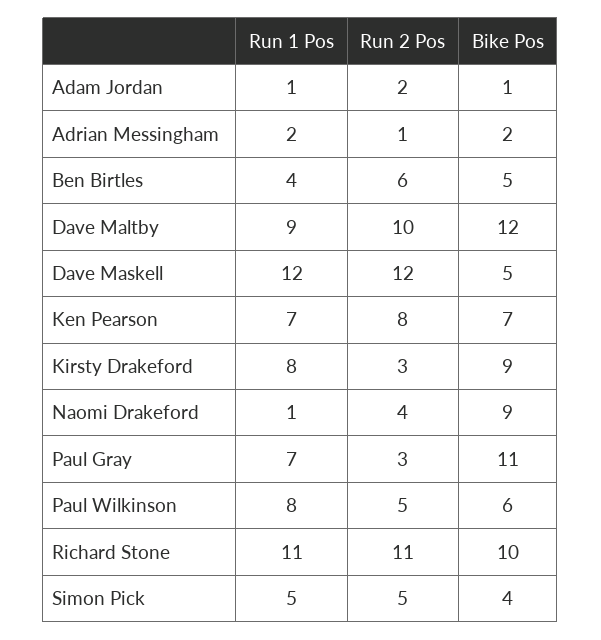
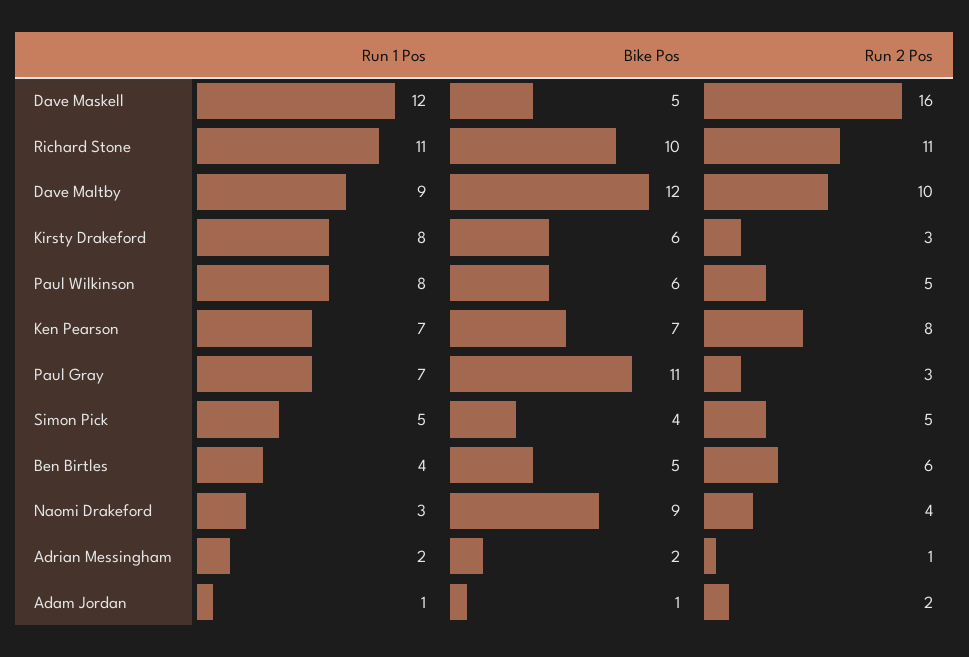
  {
    "Run 1 Pos": {
      "Adam Jordan": 1,
      "Adrian Messingham": 2,
      "Ben Birtles": 4,
      "Dave Maltby": 9,
      "Dave Maskell": 12,
      "Ken Pearson": 7,
      "Kirsty Drakeford": 8,
-     "Naomi Drakeford": 1,
+     "Naomi Drakeford": 3,
      "Paul Gray": 7,
      "Paul Wilkinson": 8,
      "Richard Stone": 11,
      "Simon Pick": 5
    },
    "Run 2 Pos": {
      "Adam Jordan": 2,
      "Adrian Messingham": 1,
      "Ben Birtles": 6,
      "Dave Maltby": 10,
-     "Dave Maskell": 12,
+     "Dave Maskell": 16,
      "Ken Pearson": 8,
      "Kirsty Drakeford": 3,
      "Naomi Drakeford": 4,
      "Paul Gray": 3,
      "Paul Wilkinson": 5,
      "Richard Stone": 11,
      "Simon Pick": 5
    },
    "Bike Pos": {
      "Adam Jordan": 1,
      "Adrian Messingham": 2,
      "Ben Birtles": 5,
      "Dave Maltby": 12,
      "Dave Maskell": 5,
      "Ken Pearson": 7,
-     "Kirsty Drakeford": 9,
+     "Kirsty Drakeford": 6,
      "Naomi Drakeford": 9,
      "Paul Gray": 11,
      "Paul Wilkinson": 6,
      "Richard Stone": 10,
      "Simon Pick": 4
    }
  }

